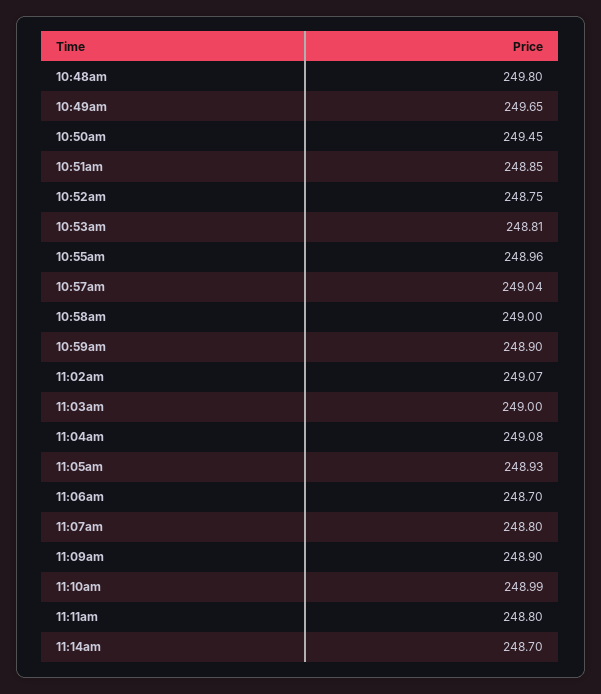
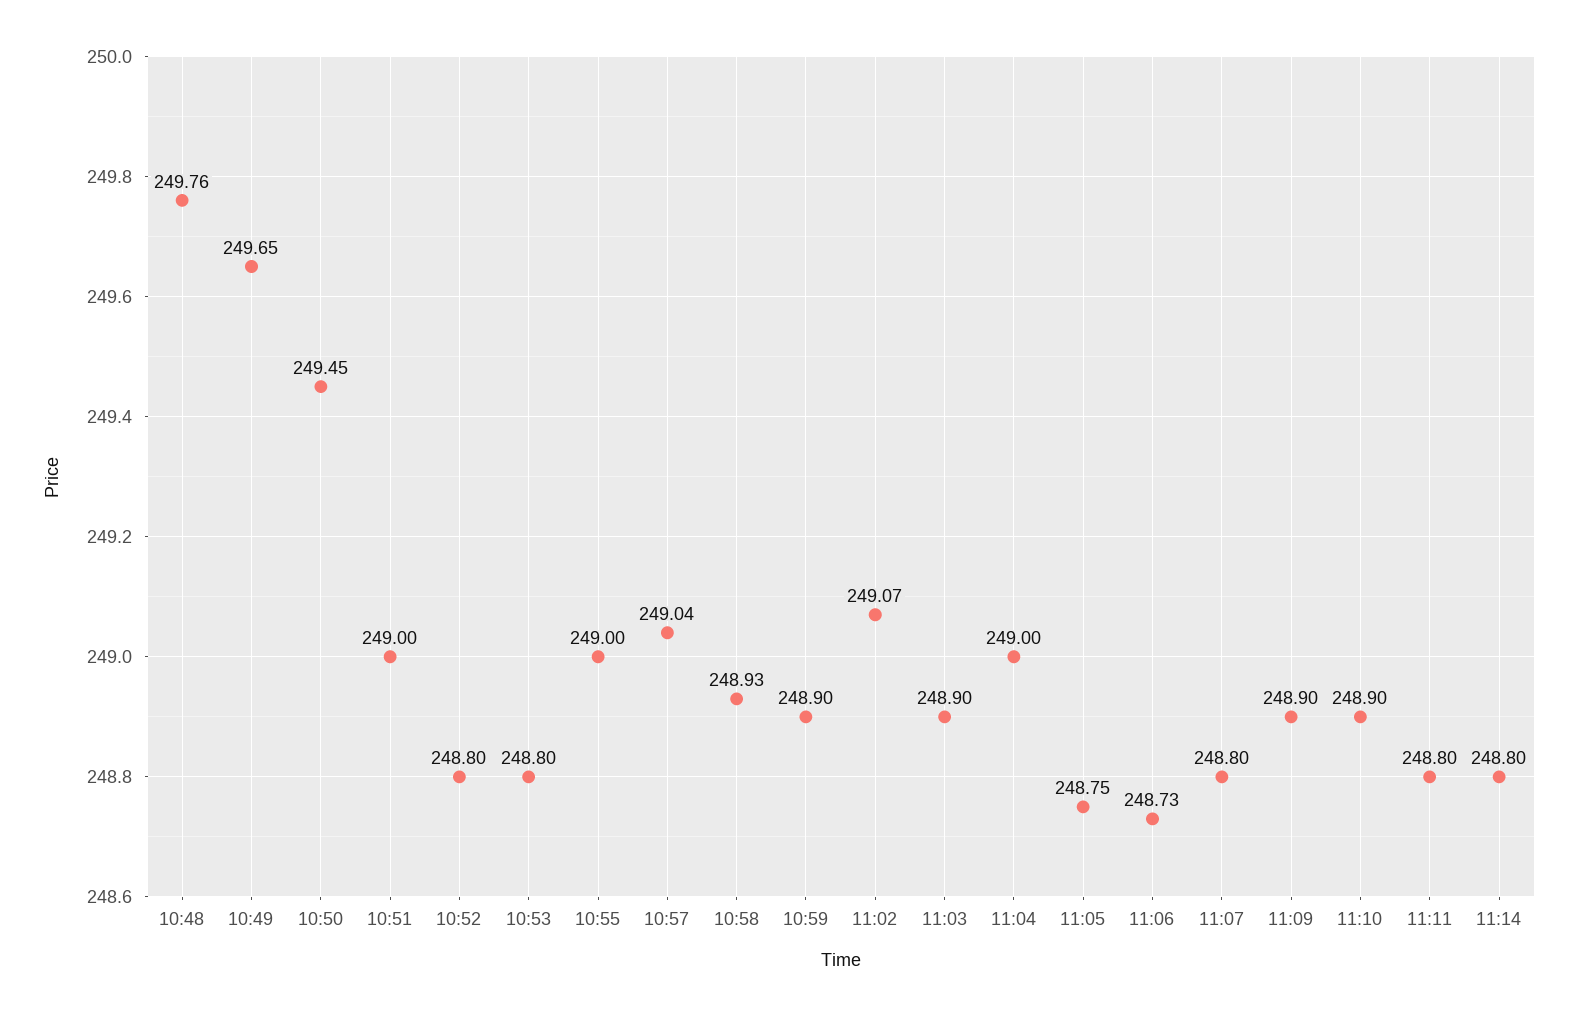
  {
-   "10:48am": 249.8,
+   "10:48am": 249.76,
    "10:49am": 249.65,
    "10:50am": 249.45,
-   "10:51am": 248.85,
+   "10:51am": 249,
-   "10:52am": 248.75,
+   "10:52am": 248.8,
-   "10:53am": 248.81,
+   "10:53am": 248.8,
-   "10:55am": 248.96,
+   "10:55am": 249,
    "10:57am": 249.04,
-   "10:58am": 249,
+   "10:58am": 248.93,
    "10:59am": 248.9,
    "11:02am": 249.07,
-   "11:03am": 249,
+   "11:03am": 248.9,
-   "11:04am": 249.08,
+   "11:04am": 249,
-   "11:05am": 248.93,
+   "11:05am": 248.75,
-   "11:06am": 248.7,
+   "11:06am": 248.73,
    "11:07am": 248.8,
    "11:09am": 248.9,
-   "11:10am": 248.99,
+   "11:10am": 248.9,
    "11:11am": 248.8,
-   "11:14am": 248.7
+   "11:14am": 248.8
  }

